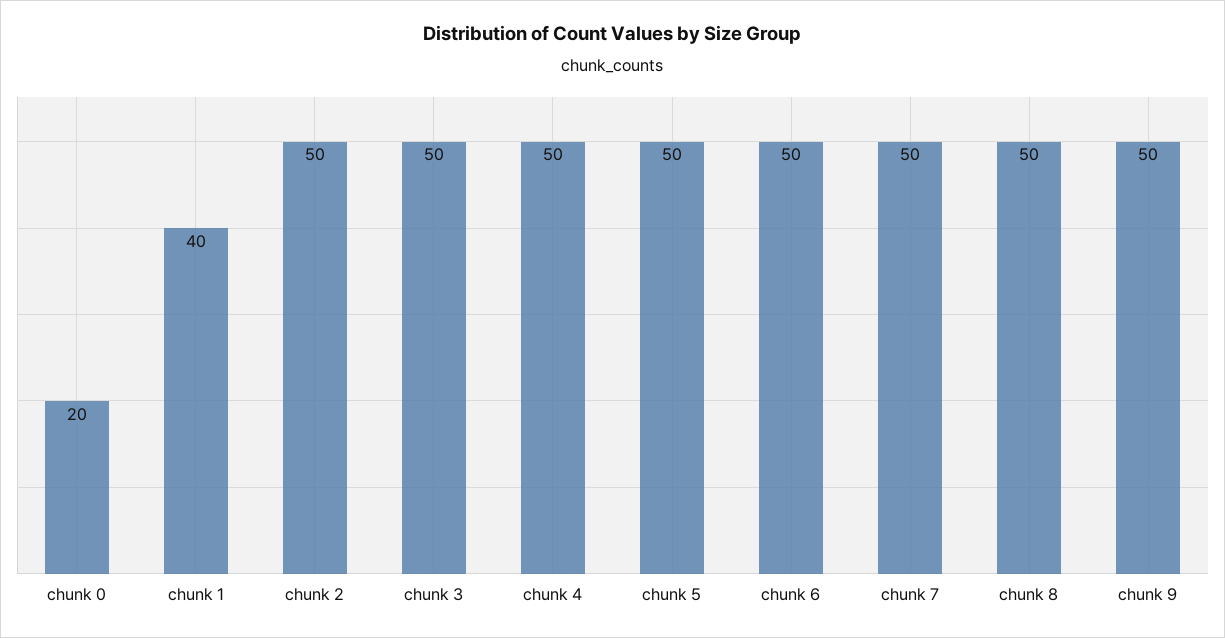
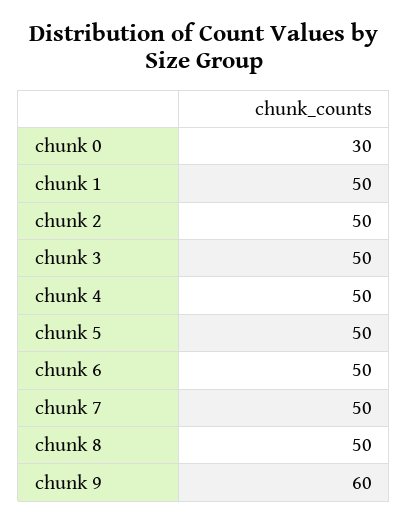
  {
-   "chunk 0": 20,
+   "chunk 0": 30,
-   "chunk 1": 40,
+   "chunk 1": 50,
    "chunk 2": 50,
    "chunk 3": 50,
    "chunk 4": 50,
    "chunk 5": 50,
    "chunk 6": 50,
    "chunk 7": 50,
    "chunk 8": 50,
-   "chunk 9": 50
+   "chunk 9": 60
  }

